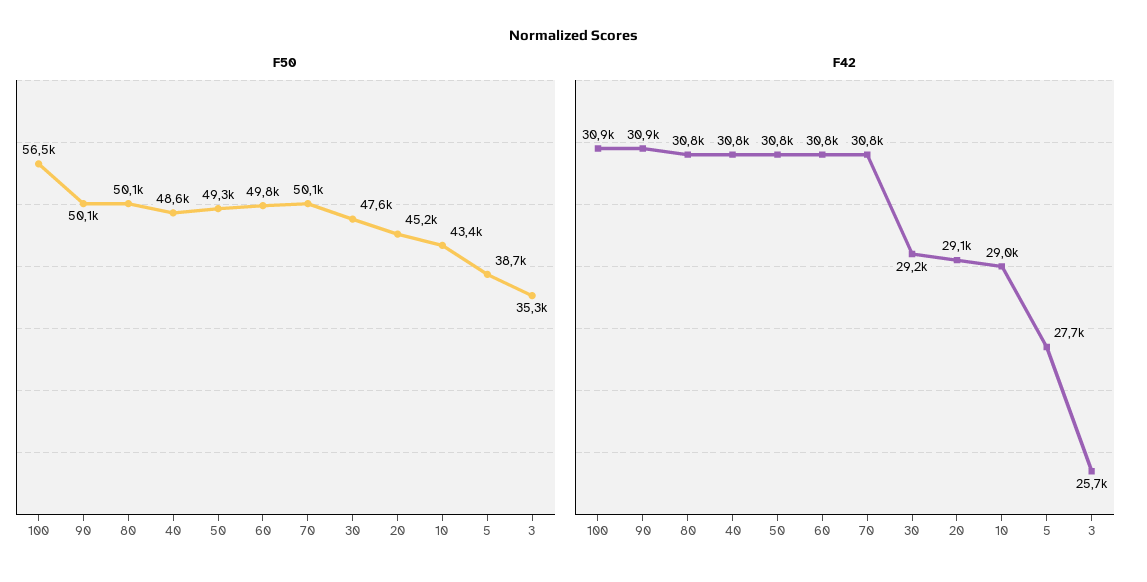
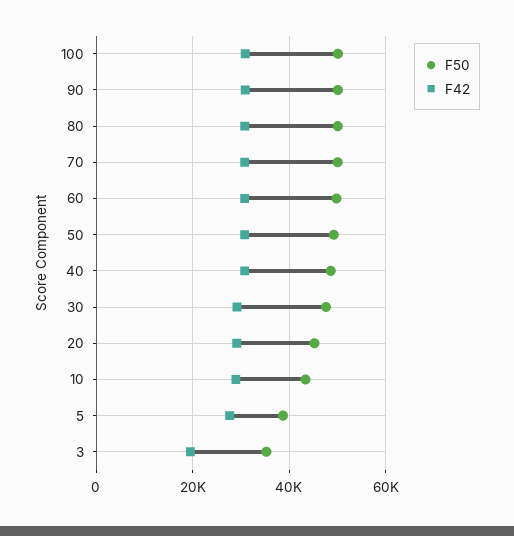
  {
    "F50": {
-     "100": 56500,
+     "100": 50000,
      "90": 50100,
      "80": 50100,
      "40": 48600,
      "50": 49300,
      "60": 49800,
      "70": 50100,
      "30": 47600,
      "20": 45200,
      "10": 43400,
      "5": 38700,
      "3": 35300
    },
    "F42": {
      "100": 30900,
      "90": 30900,
      "80": 30800,
      "40": 30800,
      "50": 30800,
      "60": 30800,
      "70": 30800,
      "30": 29200,
      "20": 29100,
      "10": 29000,
      "5": 27700,
-     "3": 25700
+     "3": 20000
    }
  }

